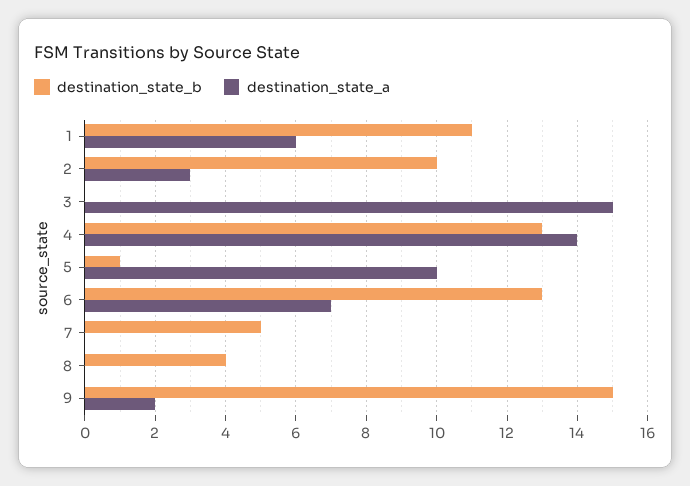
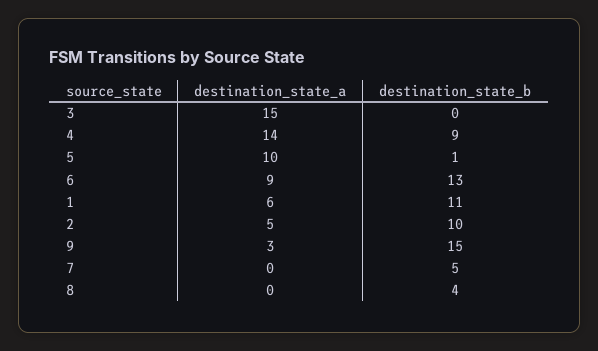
  {
    "destination_state_b": {
      "1": 11,
      "2": 10,
      "3": 0,
-     "4": 13,
+     "4": 9,
      "5": 1,
      "6": 13,
      "7": 5,
      "8": 4,
      "9": 15
    },
    "destination_state_a": {
      "1": 6,
-     "2": 3,
+     "2": 5,
      "3": 15,
      "4": 14,
      "5": 10,
-     "6": 7,
+     "6": 9,
      "7": 0,
      "8": 0,
-     "9": 2
+     "9": 3
    }
  }

